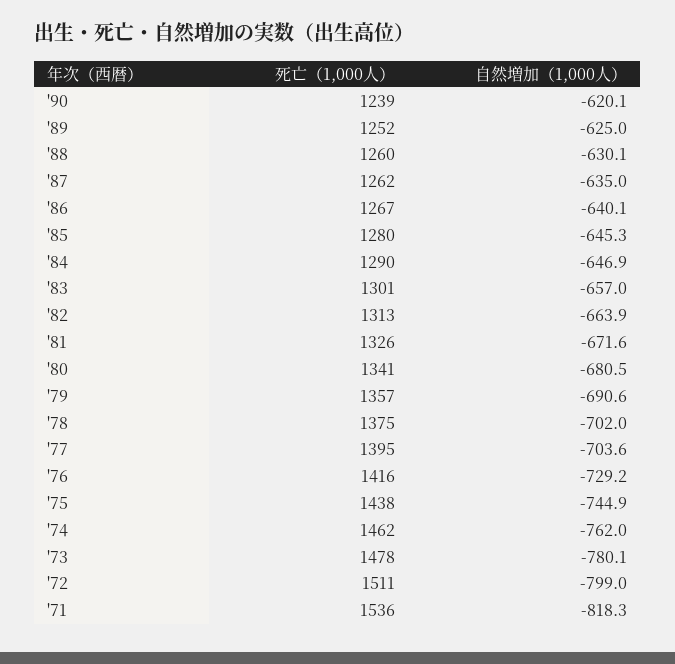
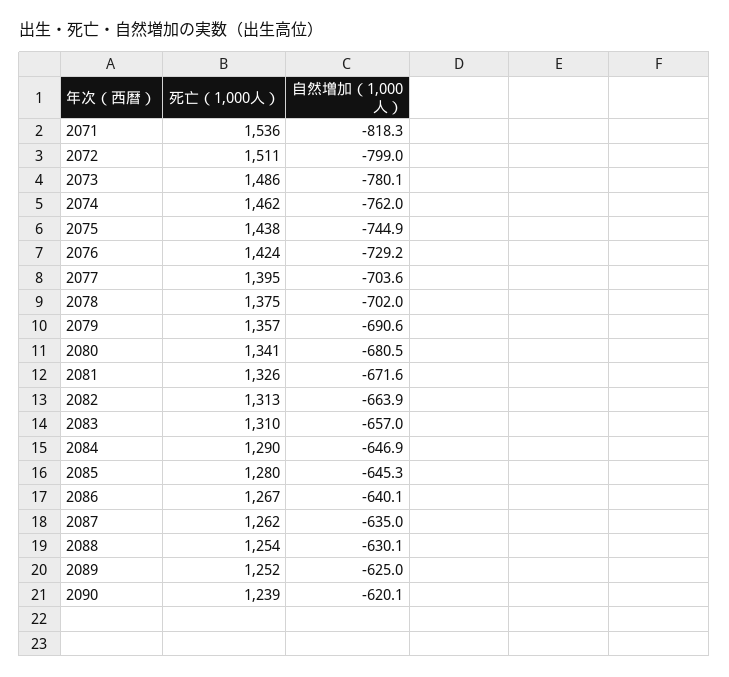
  {
    "死亡（1,000人）": {
      "'90": 1239,
      "'89": 1252,
-     "'88": 1260,
+     "'88": 1254,
      "'87": 1262,
      "'86": 1267,
      "'85": 1280,
      "'84": 1290,
-     "'83": 1301,
+     "'83": 1310,
      "'82": 1313,
      "'81": 1326,
      "'80": 1341,
      "'79": 1357,
      "'78": 1375,
      "'77": 1395,
-     "'76": 1416,
+     "'76": 1424,
      "'75": 1438,
      "'74": 1462,
-     "'73": 1478,
+     "'73": 1486,
      "'72": 1511,
      "'71": 1536
    },
    "自然増加（1,000人）": {
      "'90": -620.1,
      "'89": -625,
      "'88": -630.1,
      "'87": -635,
      "'86": -640.1,
      "'85": -645.3,
      "'84": -646.9,
      "'83": -657,
      "'82": -663.9,
      "'81": -671.6,
      "'80": -680.5,
      "'79": -690.6,
      "'78": -702,
      "'77": -703.6,
      "'76": -729.2,
      "'75": -744.9,
      "'74": -762,
      "'73": -780.1,
      "'72": -799,
      "'71": -818.3
    }
  }

